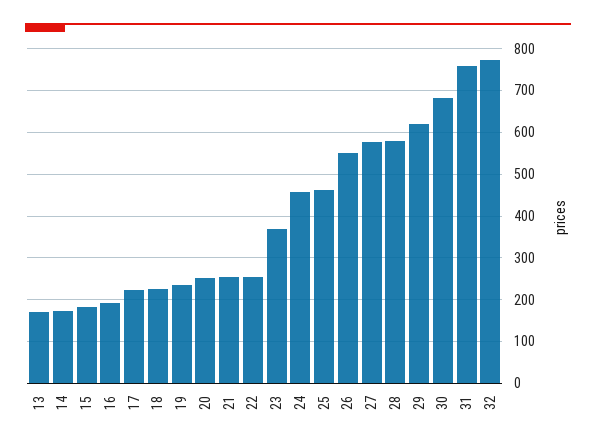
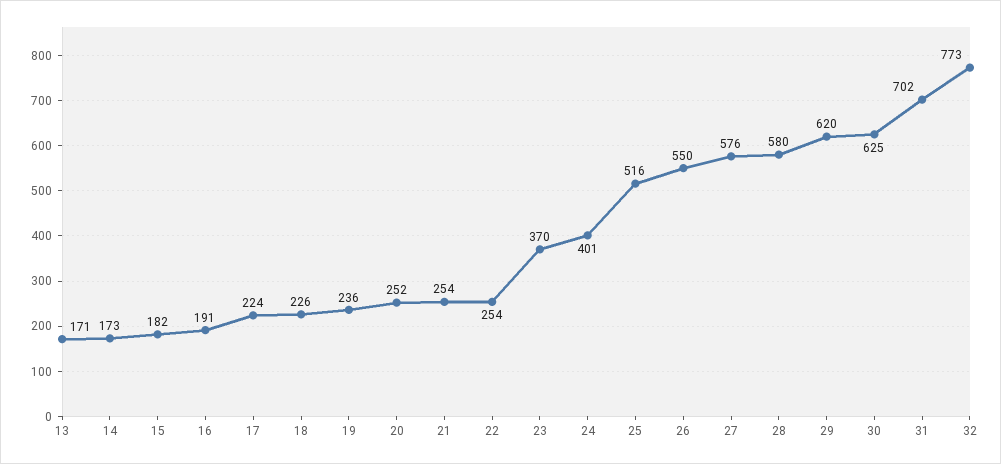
  {
    "13": 171,
    "14": 173,
    "15": 182,
    "16": 191,
    "17": 224,
    "18": 226,
    "19": 236,
    "20": 252,
    "21": 254,
    "22": 254,
    "23": 370,
-   "24": 460,
+   "24": 401,
-   "25": 460,
+   "25": 516,
    "26": 550,
    "27": 576,
    "28": 580,
    "29": 620,
-   "30": 680,
+   "30": 625,
-   "31": 760,
+   "31": 702,
    "32": 773
  }

